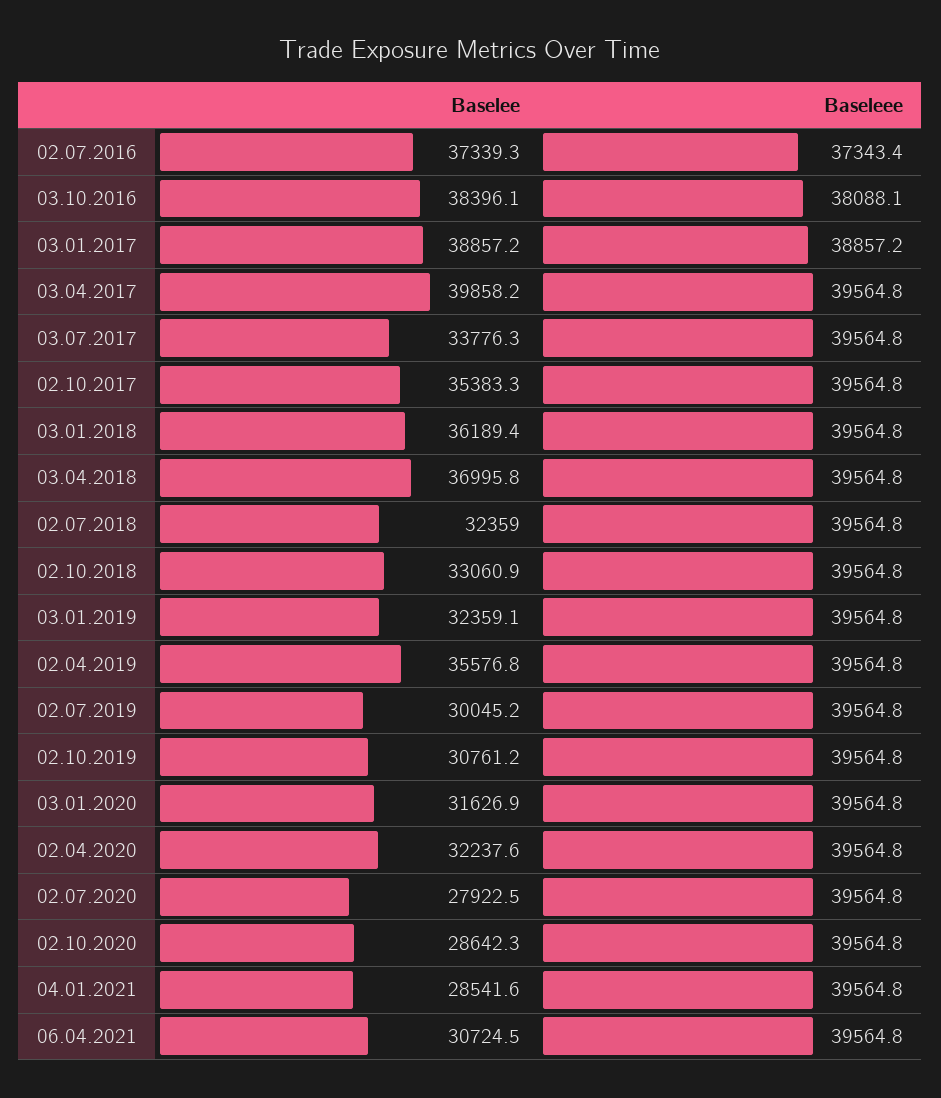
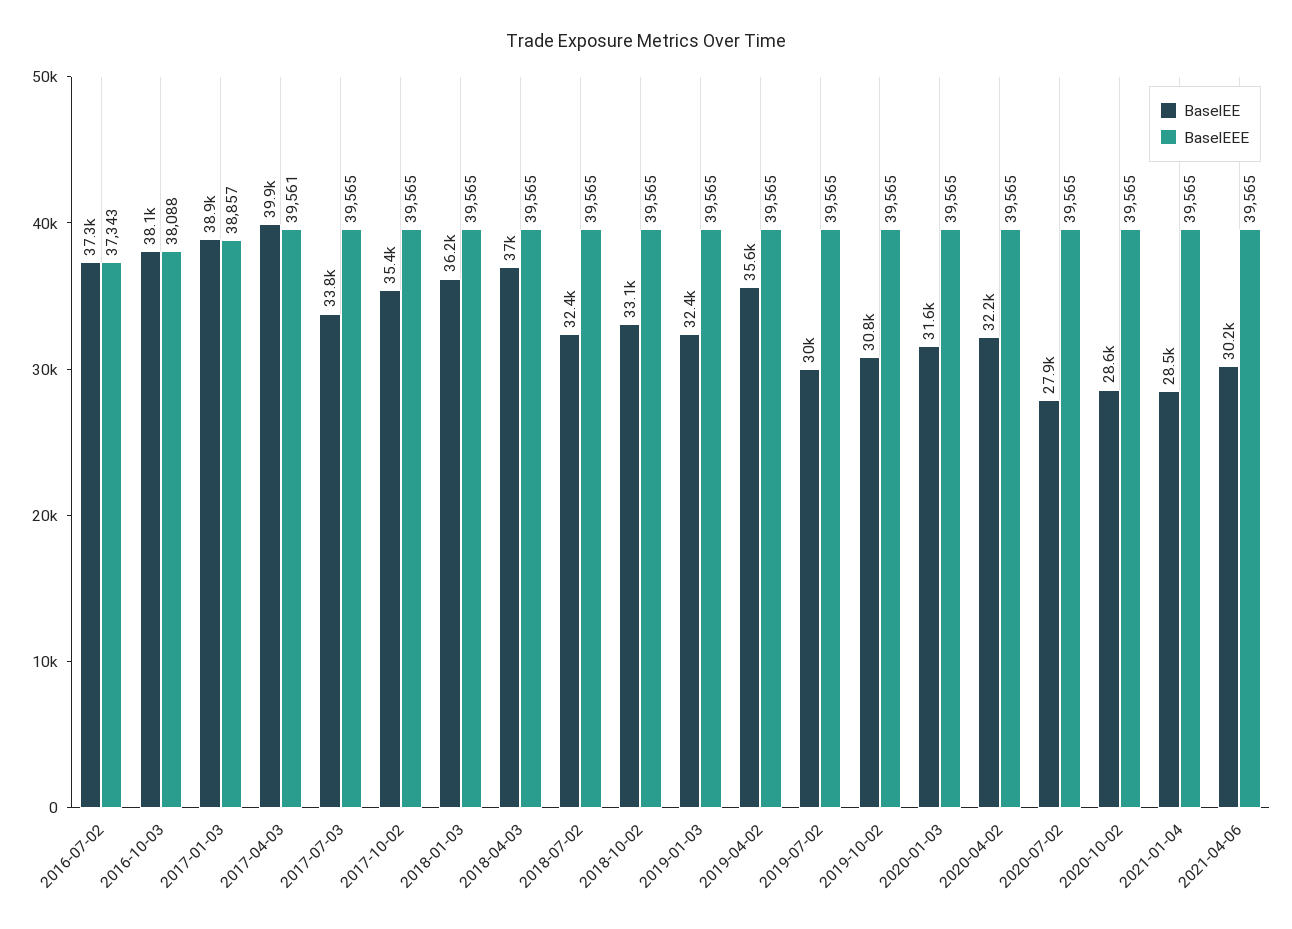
  {
    "Baselee": {
      "02.07.2016": 37339.3,
-     "03.10.2016": 38396.1,
+     "03.10.2016": 38100,
      "03.01.2017": 38857.2,
      "03.04.2017": 39858.2,
      "03.07.2017": 33776.3,
      "02.10.2017": 35383.3,
      "03.01.2018": 36189.4,
      "03.04.2018": 36995.8,
      "02.07.2018": 32359,
      "02.10.2018": 33060.9,
      "03.01.2019": 32359.1,
      "02.04.2019": 35576.8,
      "02.07.2019": 30045.2,
      "02.10.2019": 30761.2,
      "03.01.2020": 31626.9,
      "02.04.2020": 32237.6,
      "02.07.2020": 27922.5,
      "02.10.2020": 28642.3,
      "04.01.2021": 28541.6,
-     "06.04.2021": 30724.5
+     "06.04.2021": 30200
    },
    "Baseleee": {
      "02.07.2016": 37343.4,
      "03.10.2016": 38088.1,
      "03.01.2017": 38857.2,
-     "03.04.2017": 39564.8,
+     "03.04.2017": 39561,
      "03.07.2017": 39564.8,
      "02.10.2017": 39564.8,
      "03.01.2018": 39564.8,
      "03.04.2018": 39564.8,
      "02.07.2018": 39564.8,
      "02.10.2018": 39564.8,
      "03.01.2019": 39564.8,
      "02.04.2019": 39564.8,
      "02.07.2019": 39564.8,
      "02.10.2019": 39564.8,
      "03.01.2020": 39564.8,
      "02.04.2020": 39564.8,
      "02.07.2020": 39564.8,
      "02.10.2020": 39564.8,
      "04.01.2021": 39564.8,
      "06.04.2021": 39564.8
    }
  }

